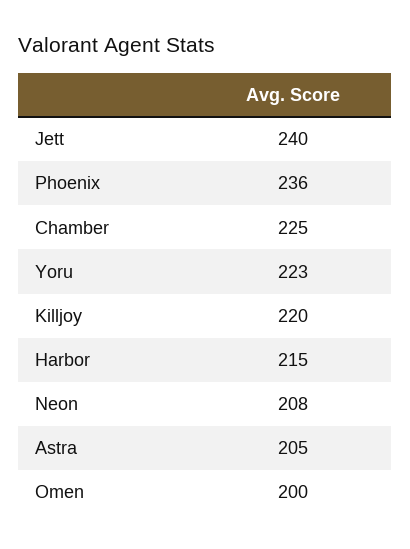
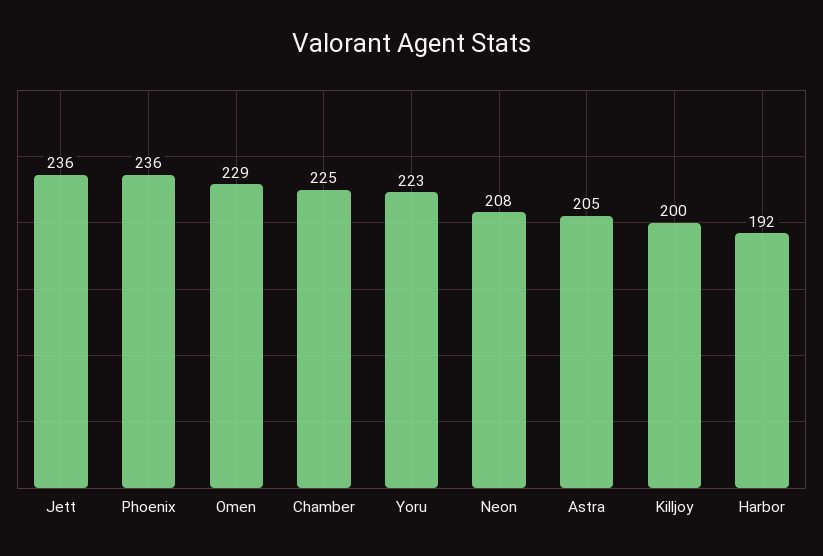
  {
-   "Jett": 240,
+   "Jett": 236,
    "Phoenix": 236,
    "Chamber": 225,
    "Yoru": 223,
-   "Killjoy": 220,
+   "Killjoy": 200,
-   "Harbor": 215,
+   "Harbor": 192,
    "Neon": 208,
    "Astra": 205,
-   "Omen": 200
+   "Omen": 229
  }

